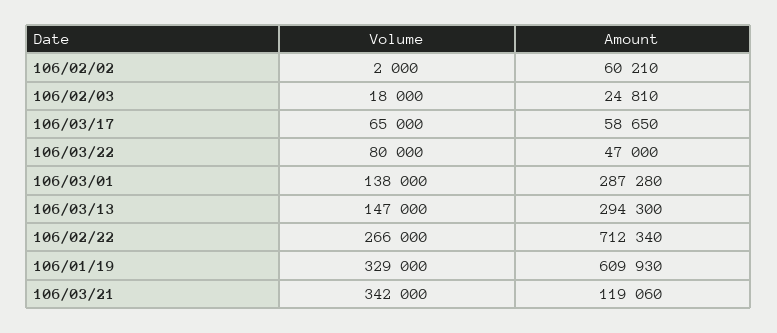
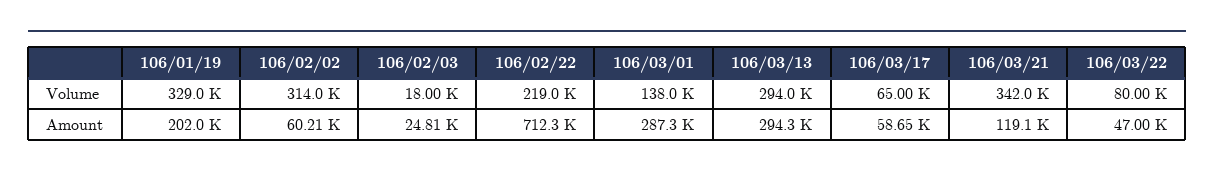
  {
    "Volume": {
-     "106/02/02": 2000,
+     "106/02/02": 314000,
      "106/02/03": 18000,
      "106/03/17": 65000,
      "106/03/22": 80000,
      "106/03/01": 138000,
-     "106/03/13": 147000,
+     "106/03/13": 294000,
-     "106/02/22": 266000,
+     "106/02/22": 219000,
      "106/01/19": 329000,
      "106/03/21": 342000
    },
    "Amount": {
      "106/02/02": 60210,
      "106/02/03": 24810,
      "106/03/17": 58650,
      "106/03/22": 47000,
      "106/03/01": 287280,
      "106/03/13": 294300,
      "106/02/22": 712340,
-     "106/01/19": 609930,
+     "106/01/19": 202000,
      "106/03/21": 119060
    }
  }

